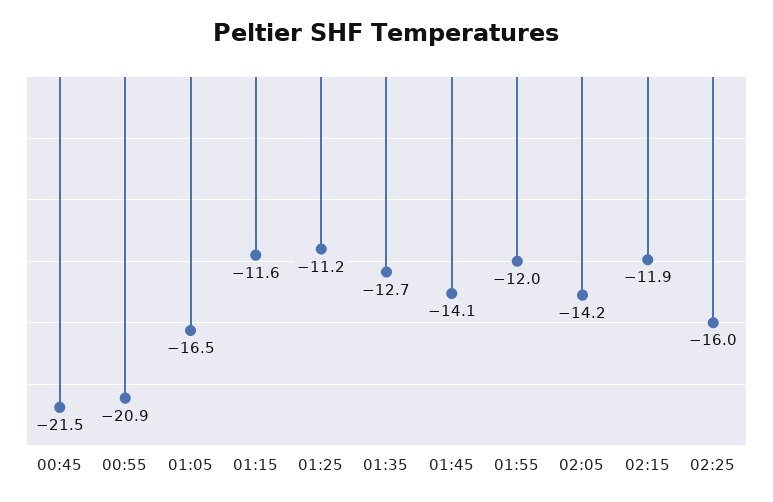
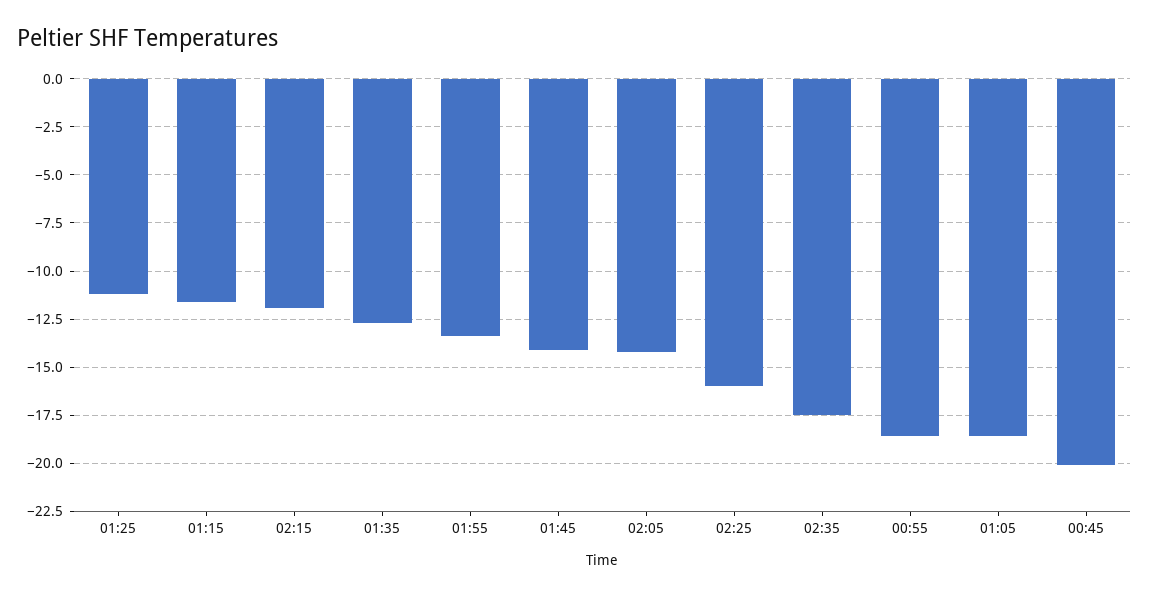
  {
-   "00:45": -21.5,
+   "00:45": -20,
-   "00:55": -20.9,
+   "00:55": -18.5,
-   "01:05": -16.5,
+   "01:05": -18.5,
    "01:15": -11.6,
    "01:25": -11.2,
    "01:35": -12.7,
    "01:45": -14.1,
-   "01:55": -12,
+   "01:55": -13.5,
    "02:05": -14.2,
    "02:15": -11.9,
-   "02:25": -16
+   "02:25": -16,
+   "02:35": -17.5
  }

